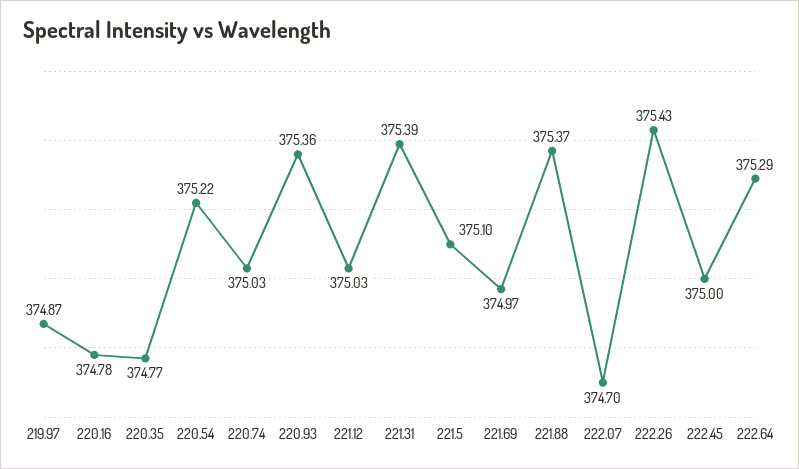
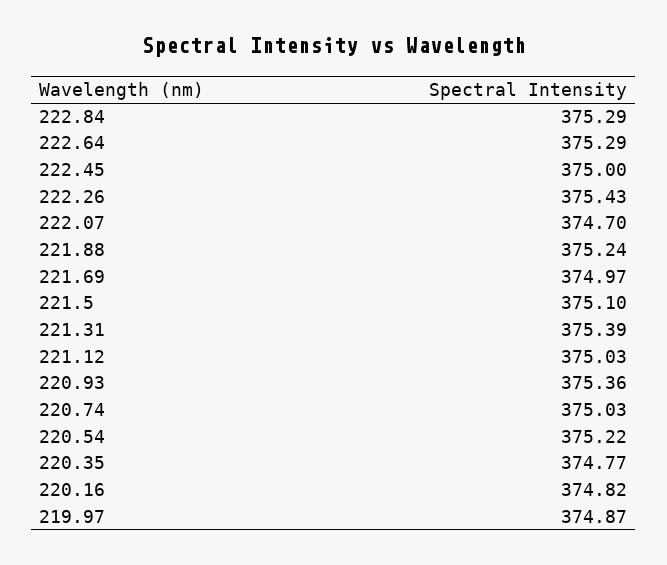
  {
    "219.97": 374.87,
-   "220.16": 374.78,
+   "220.16": 374.82,
    "220.35": 374.77,
    "220.54": 375.22,
    "220.74": 375.03,
    "220.93": 375.36,
    "221.12": 375.03,
    "221.31": 375.39,
    "221.5": 375.1,
    "221.69": 374.97,
-   "221.88": 375.37,
+   "221.88": 375.24,
    "222.07": 374.7,
    "222.26": 375.43,
    "222.45": 375,
-   "222.64": 375.29
+   "222.64": 375.29,
+   "222.84": 375.29
  }

